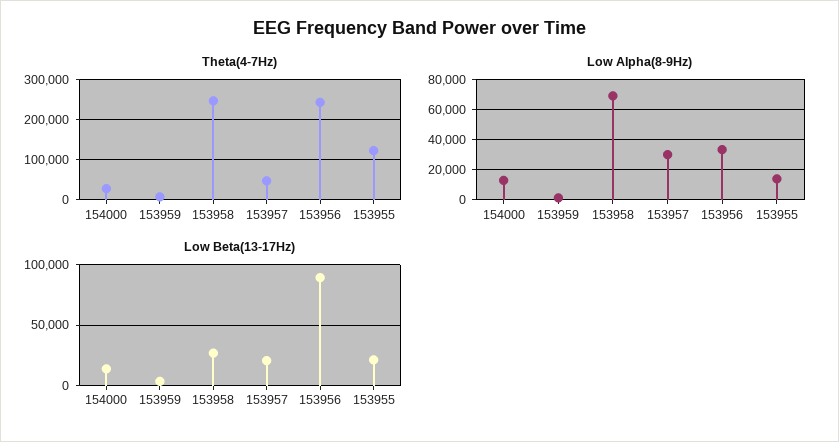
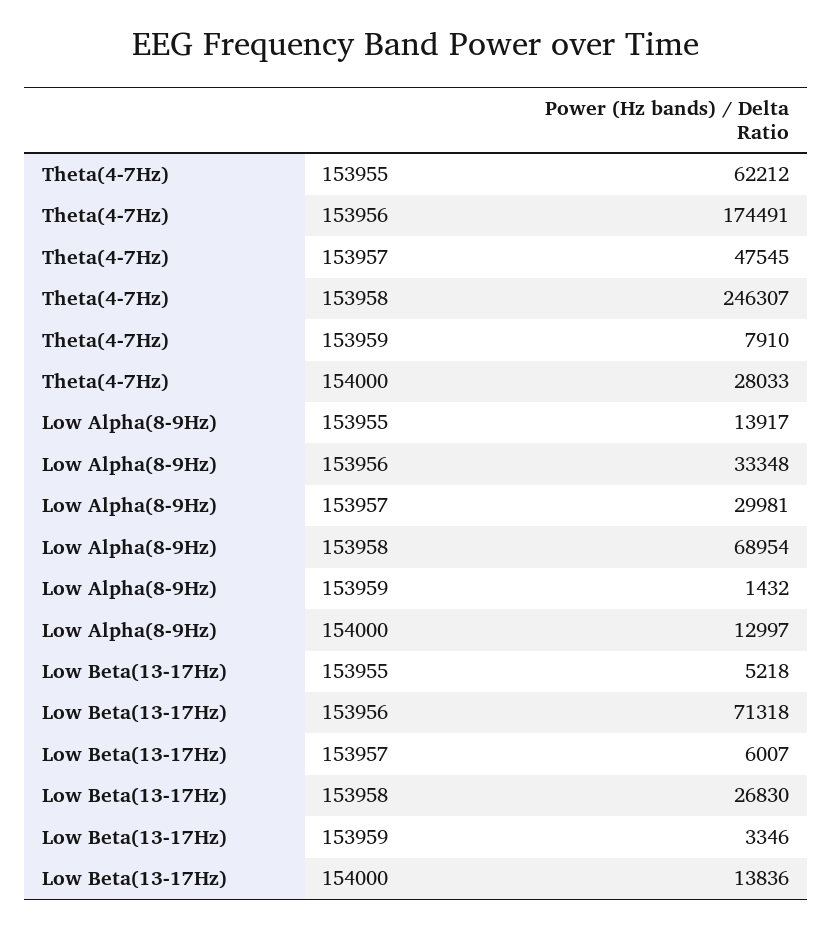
  {
    "Theta(4-7Hz)": {
      "154000": 28033,
      "153959": 7910,
      "153958": 246307,
      "153957": 47545,
-     "153956": 240000,
+     "153956": 174491,
-     "153955": 120000
+     "153955": 62212
    },
    "Low Alpha(8-9Hz)": {
      "154000": 12997,
      "153959": 1432,
      "153958": 68954,
      "153957": 29981,
      "153956": 33348,
      "153955": 13917
    },
    "Low Beta(13-17Hz)": {
      "154000": 13836,
      "153959": 3346,
      "153958": 26830,
-     "153957": 20000,
+     "153957": 6007,
-     "153956": 90000,
+     "153956": 71318,
-     "153955": 20000
+     "153955": 5218
    }
  }

